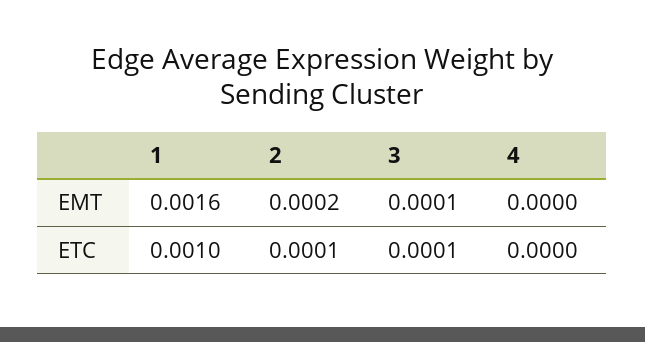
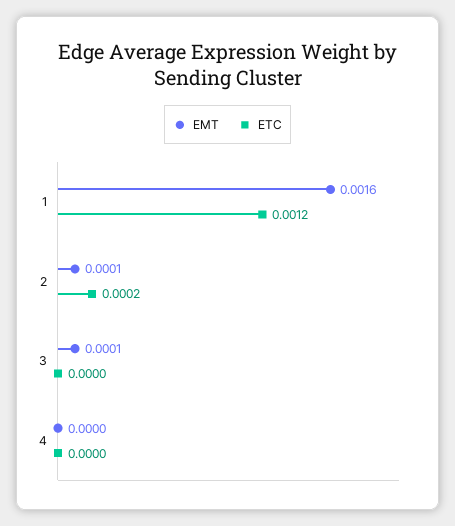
  {
    "EMT": {
      "1": 0.0016,
-     "2": 0.0002,
+     "2": 0.0001,
      "3": 0.0001,
      "4": 0
    },
    "ETC": {
-     "1": 0.001,
+     "1": 0.0012,
-     "2": 0.0001,
+     "2": 0.0002,
-     "3": 0.0001,
+     "3": 0,
      "4": 0
    }
  }

